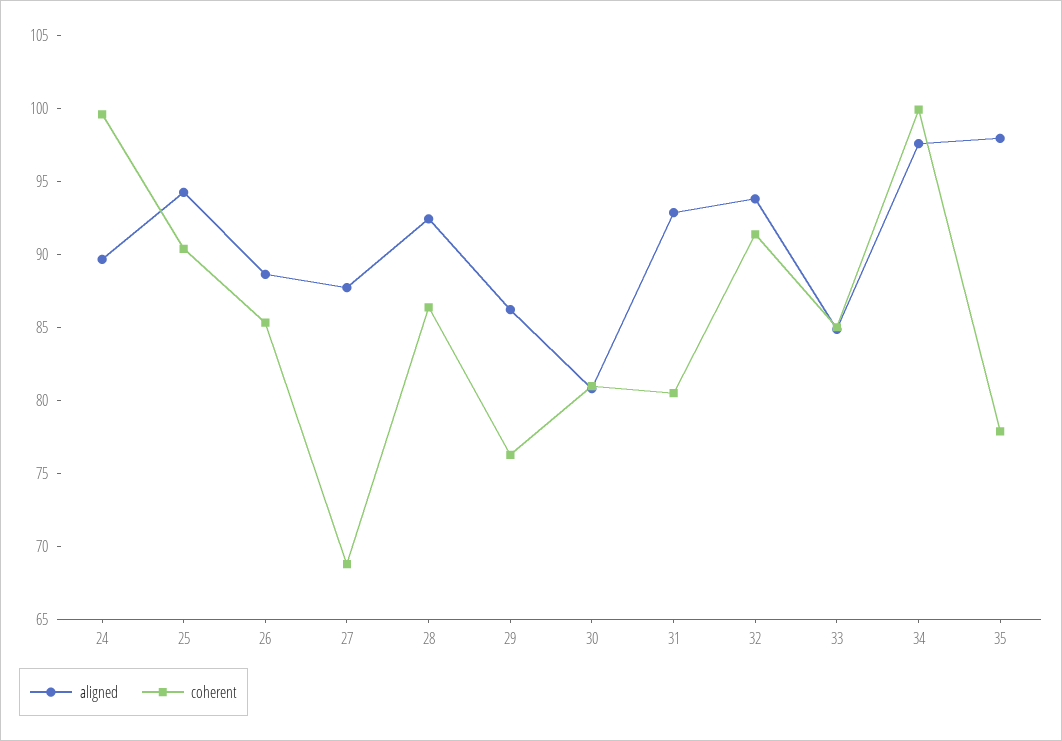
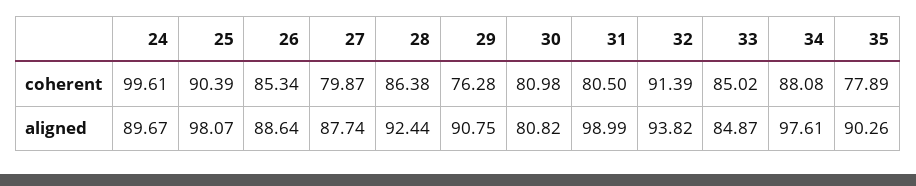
  {
    "aligned": {
      "24": 89.67,
-     "25": 94,
+     "25": 98.07,
      "26": 88.64,
      "27": 87.74,
      "28": 92.44,
-     "29": 86,
+     "29": 90.75,
      "30": 80.82,
-     "31": 93,
+     "31": 98.99,
      "32": 93.82,
      "33": 84.87,
      "34": 97.61,
-     "35": 98
+     "35": 90.26
    },
    "coherent": {
      "24": 99.61,
      "25": 90.39,
      "26": 85.34,
-     "27": 69,
+     "27": 79.87,
      "28": 86.38,
      "29": 76.28,
      "30": 80.98,
      "31": 80.5,
      "32": 91.39,
      "33": 85.02,
-     "34": 100,
+     "34": 88.08,
      "35": 77.89
    }
  }

